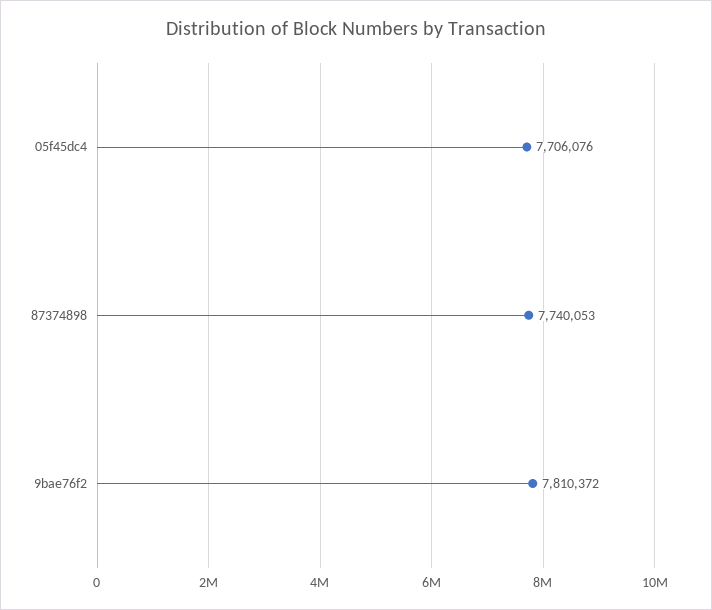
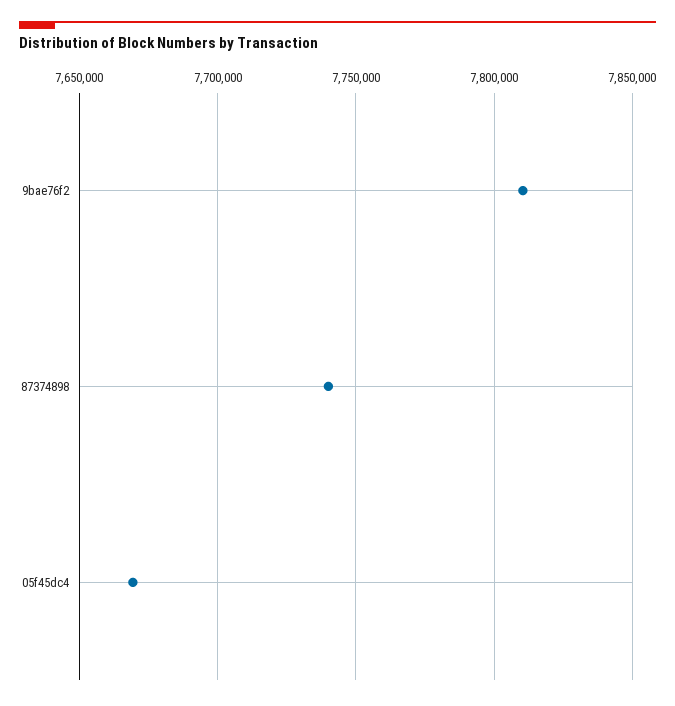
  {
-   "05f45dc4": 7706076,
+   "05f45dc4": 7670000,
    "87374898": 7740053,
    "9bae76f2": 7810372
  }

